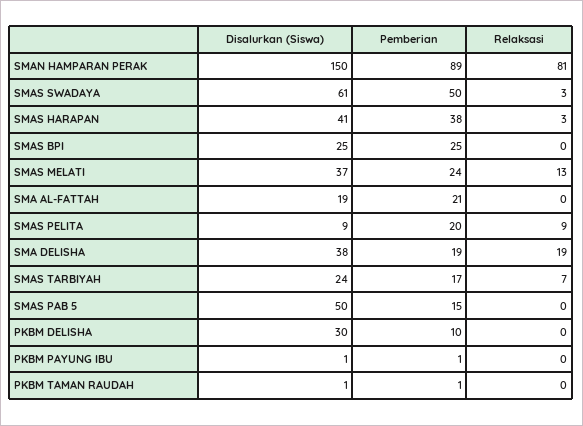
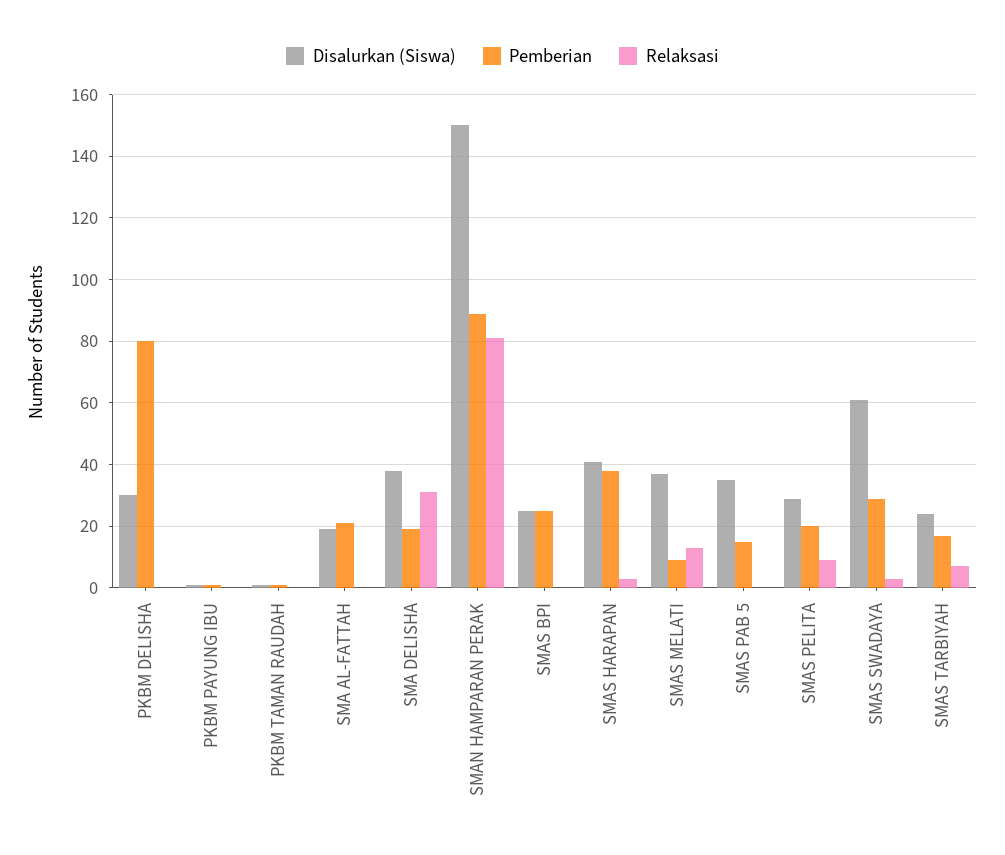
  {
    "Disalurkan (Siswa)": {
      "SMAN HAMPARAN PERAK": 150,
      "SMAS SWADAYA": 61,
      "SMAS HARAPAN": 41,
      "SMAS BPI": 25,
      "SMAS MELATI": 37,
      "SMA AL-FATTAH": 19,
-     "SMAS PELITA": 9,
+     "SMAS PELITA": 30,
      "SMA DELISHA": 38,
      "SMAS TARBIYAH": 24,
-     "SMAS PAB 5": 50,
+     "SMAS PAB 5": 35,
      "PKBM DELISHA": 30,
      "PKBM PAYUNG IBU": 1,
      "PKBM TAMAN RAUDAH": 1
    },
    "Pemberian": {
      "SMAN HAMPARAN PERAK": 89,
-     "SMAS SWADAYA": 50,
+     "SMAS SWADAYA": 30,
      "SMAS HARAPAN": 38,
      "SMAS BPI": 25,
-     "SMAS MELATI": 24,
+     "SMAS MELATI": 10,
      "SMA AL-FATTAH": 21,
      "SMAS PELITA": 20,
      "SMA DELISHA": 19,
      "SMAS TARBIYAH": 17,
      "SMAS PAB 5": 15,
-     "PKBM DELISHA": 10,
+     "PKBM DELISHA": 80,
      "PKBM PAYUNG IBU": 1,
      "PKBM TAMAN RAUDAH": 1
    },
    "Relaksasi": {
      "SMAN HAMPARAN PERAK": 81,
      "SMAS SWADAYA": 3,
      "SMAS HARAPAN": 3,
      "SMAS BPI": 0,
      "SMAS MELATI": 13,
      "SMA AL-FATTAH": 0,
      "SMAS PELITA": 9,
-     "SMA DELISHA": 19,
+     "SMA DELISHA": 30,
      "SMAS TARBIYAH": 7,
      "SMAS PAB 5": 0,
      "PKBM DELISHA": 0,
      "PKBM PAYUNG IBU": 0,
      "PKBM TAMAN RAUDAH": 0
    }
  }

